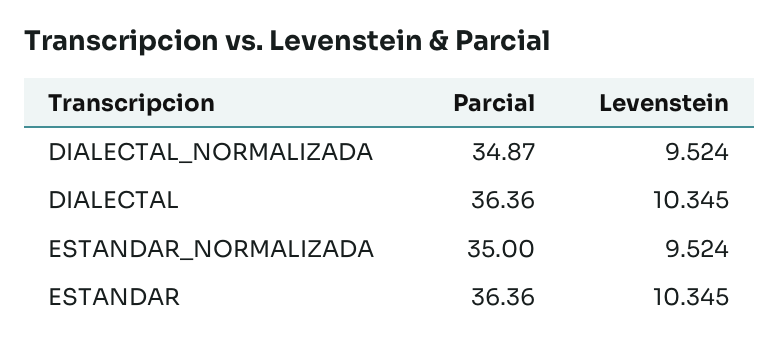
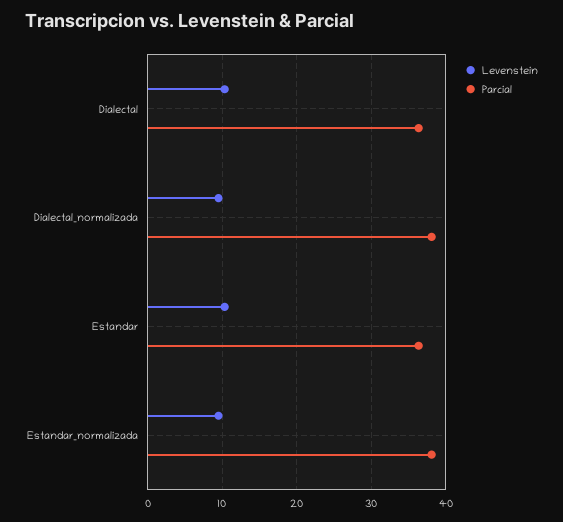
  {
    "Parcial": {
-     "DIALECTAL_NORMALIZADA": 34.87,
+     "DIALECTAL_NORMALIZADA": 38,
      "DIALECTAL": 36.36,
-     "ESTANDAR_NORMALIZADA": 35,
+     "ESTANDAR_NORMALIZADA": 38,
      "ESTANDAR": 36.36
    },
    "Levenstein": {
      "DIALECTAL_NORMALIZADA": 9.524,
      "DIALECTAL": 10.345,
      "ESTANDAR_NORMALIZADA": 9.524,
      "ESTANDAR": 10.345
    }
  }

